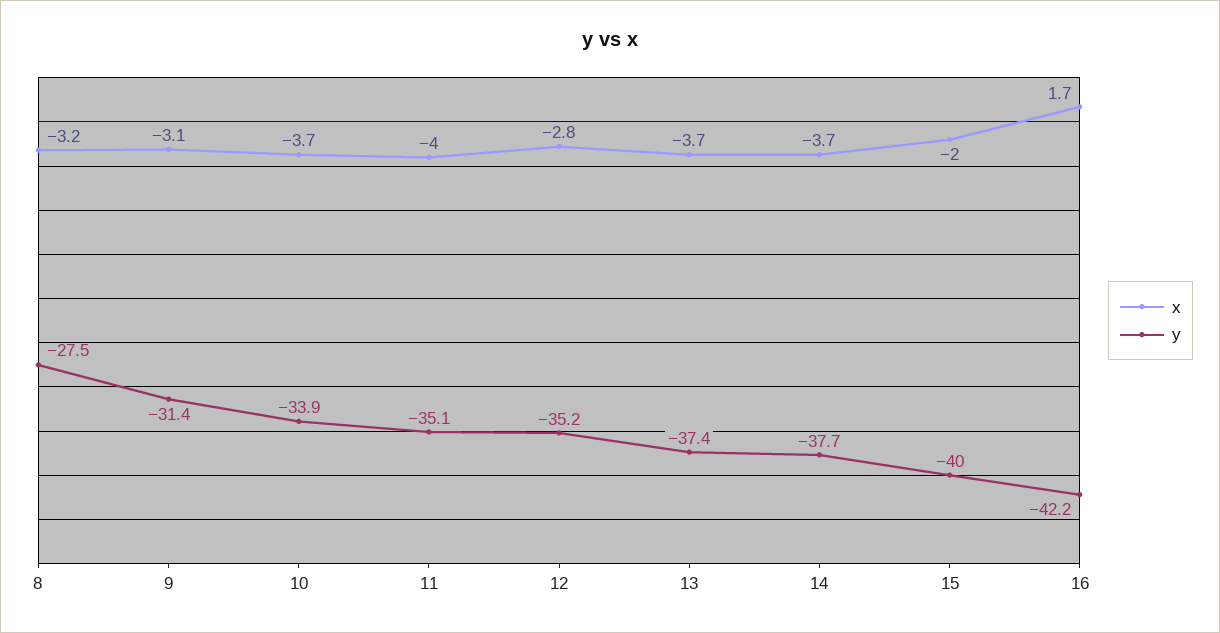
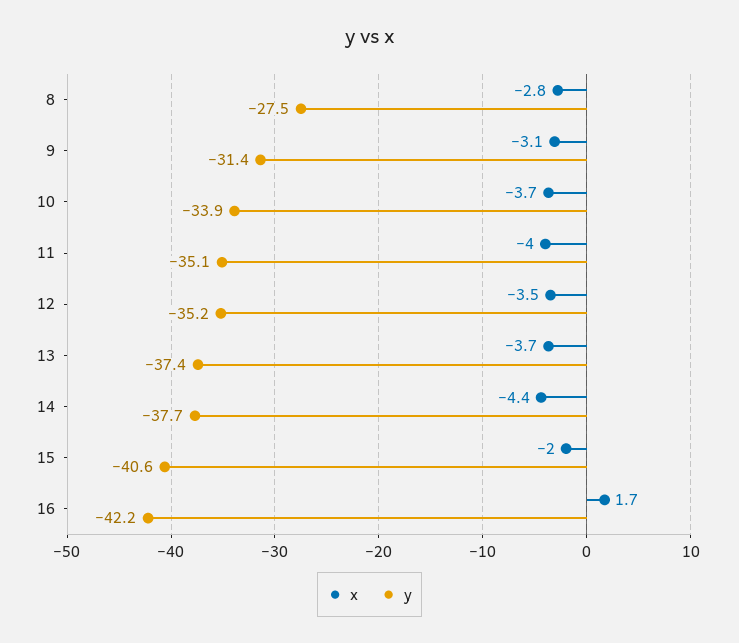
  {
    "x": {
-     "8": -3.2,
+     "8": -2.8,
      "9": -3.1,
      "10": -3.7,
      "11": -4,
-     "12": -2.8,
+     "12": -3.5,
      "13": -3.7,
-     "14": -3.7,
+     "14": -4.4,
      "15": -2,
      "16": 1.7
    },
    "y": {
      "8": -27.5,
      "9": -31.4,
      "10": -33.9,
      "11": -35.1,
      "12": -35.2,
      "13": -37.4,
      "14": -37.7,
-     "15": -40,
+     "15": -40.6,
      "16": -42.2
    }
  }

